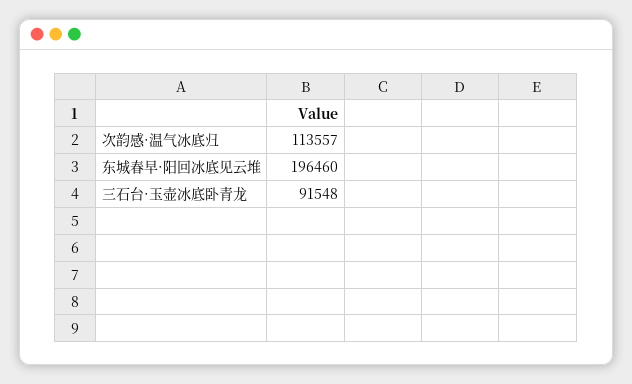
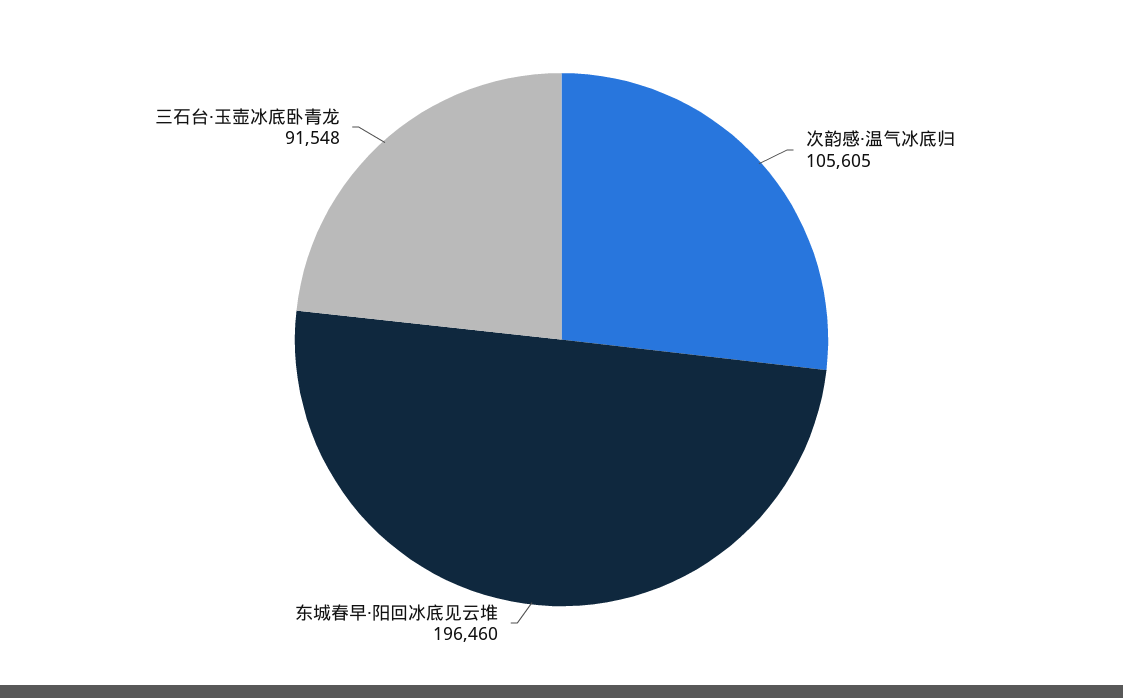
  {
-   "次韵感·温气冰底归": 113557,
+   "次韵感·温气冰底归": 105605,
    "东城春早·阳回冰底见云堆": 196460,
    "三石台·玉壶冰底卧青龙": 91548
  }

